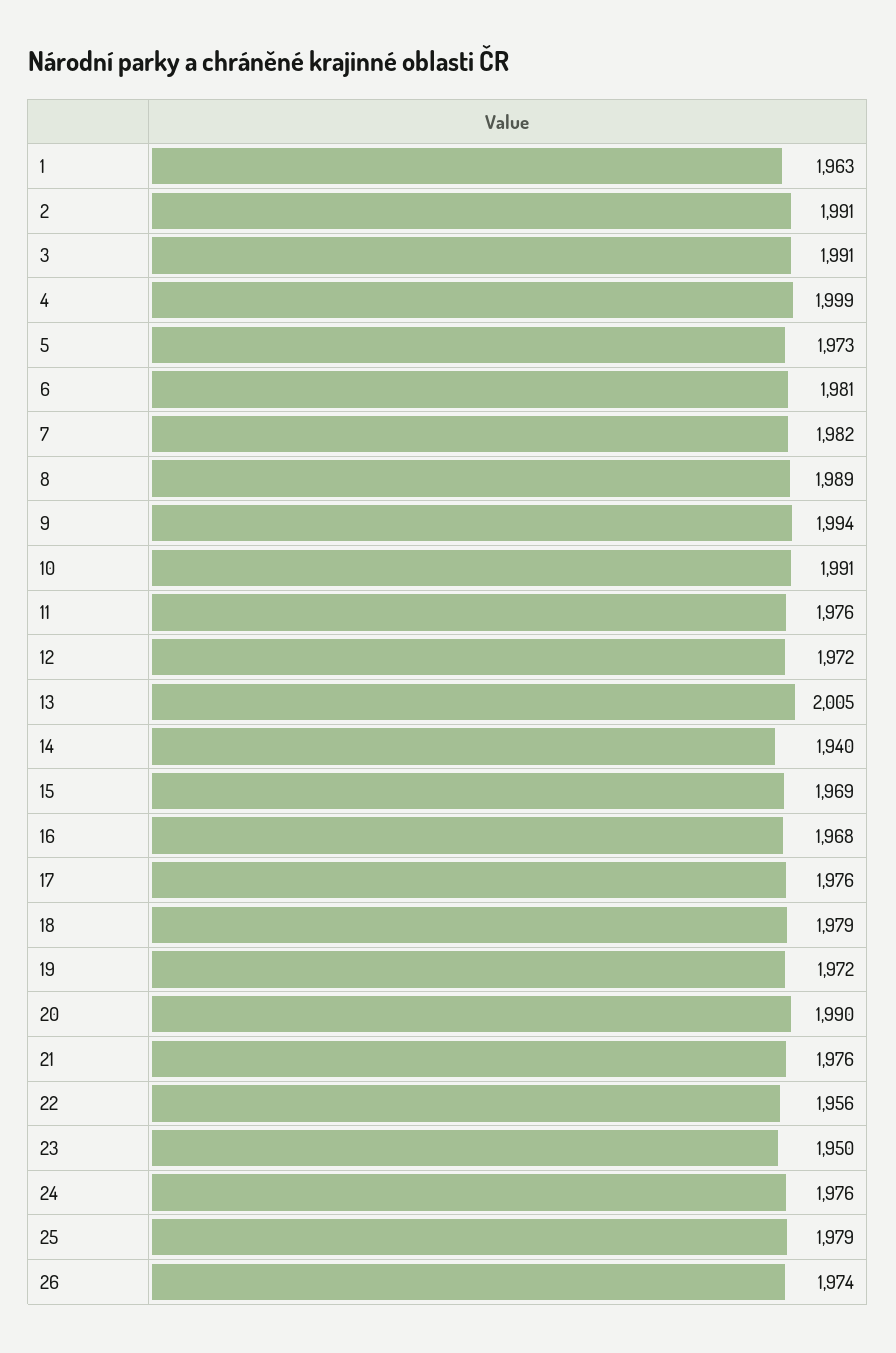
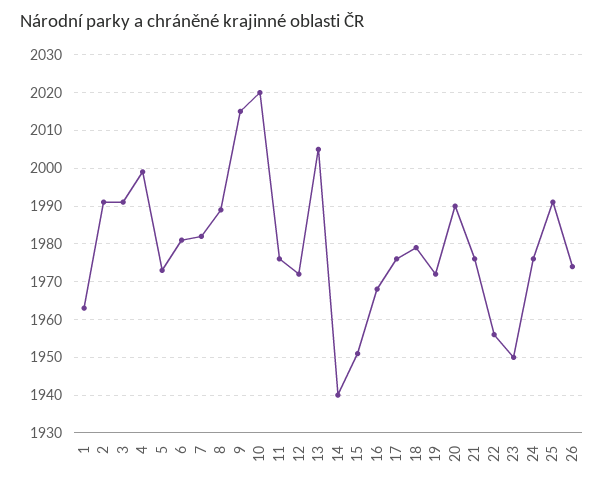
  {
    "1": 1963,
    "2": 1991,
    "3": 1991,
    "4": 1999,
    "5": 1973,
    "6": 1981,
    "7": 1982,
    "8": 1989,
-   "9": 1994,
+   "9": 2015,
-   "10": 1991,
+   "10": 2020,
    "11": 1976,
    "12": 1972,
    "13": 2005,
    "14": 1940,
-   "15": 1969,
+   "15": 1950,
    "16": 1968,
    "17": 1976,
    "18": 1979,
    "19": 1972,
    "20": 1990,
    "21": 1976,
    "22": 1956,
    "23": 1950,
    "24": 1976,
-   "25": 1979,
+   "25": 1990,
    "26": 1974
  }

